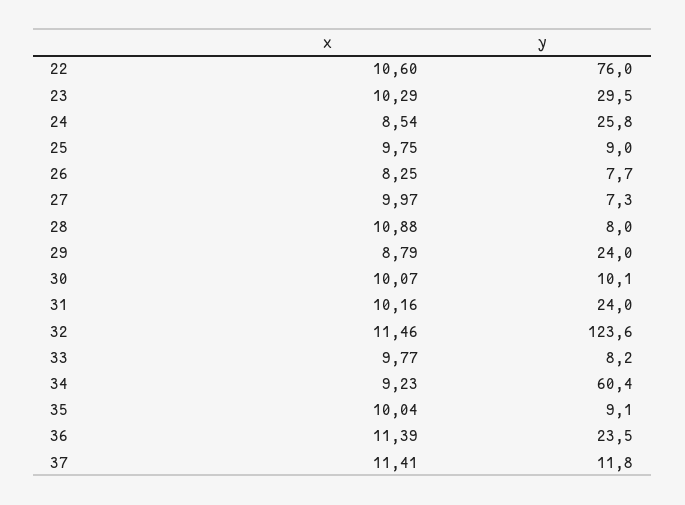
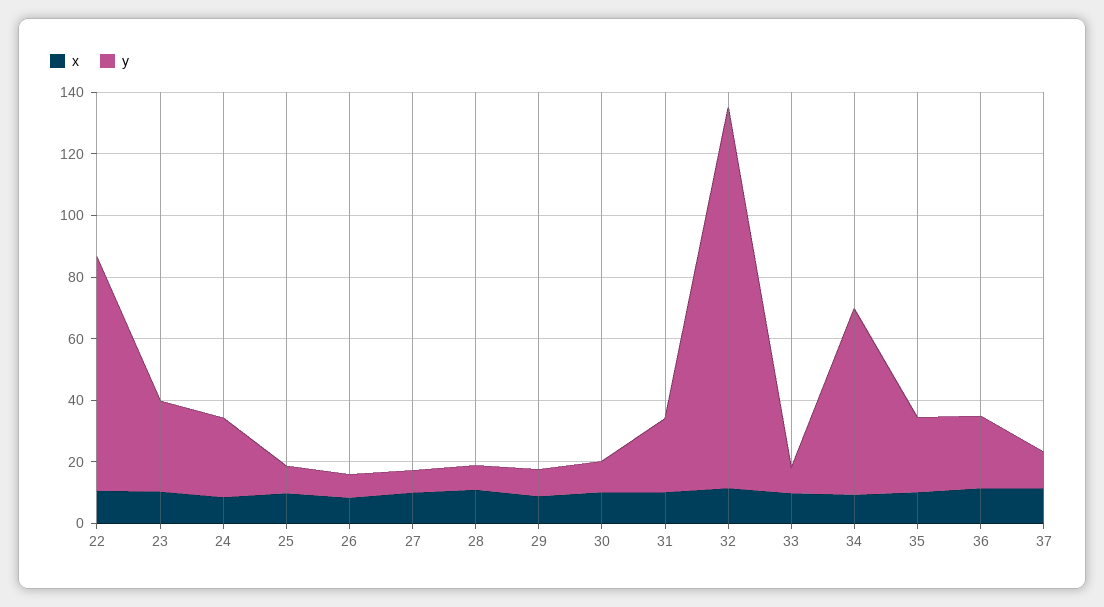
  {
    "x": {
      "22": 10.6,
      "23": 10.29,
      "24": 8.54,
      "25": 9.75,
      "26": 8.25,
      "27": 9.97,
      "28": 10.88,
      "29": 8.79,
      "30": 10.07,
      "31": 10.16,
      "32": 11.46,
      "33": 9.77,
      "34": 9.23,
      "35": 10.04,
      "36": 11.39,
      "37": 11.41
    },
    "y": {
      "22": 76,
      "23": 29.5,
      "24": 25.8,
      "25": 9,
      "26": 7.7,
      "27": 7.3,
      "28": 8,
-     "29": 24,
+     "29": 10,
      "30": 10.1,
      "31": 24,
      "32": 123.6,
      "33": 8.2,
      "34": 60.4,
-     "35": 9.1,
+     "35": 25,
      "36": 23.5,
      "37": 11.8
    }
  }

